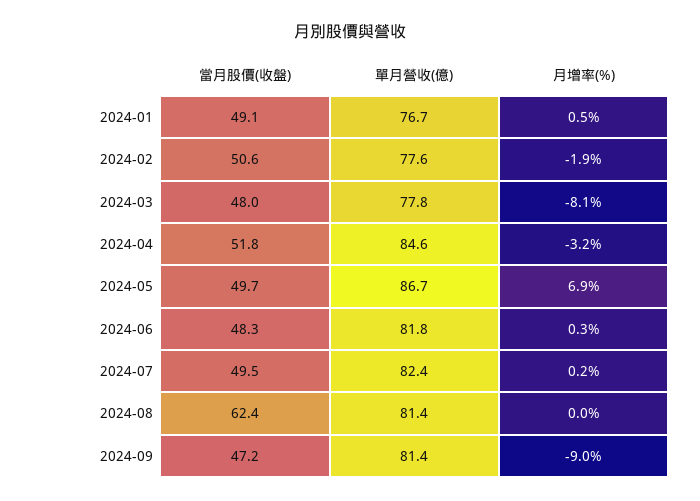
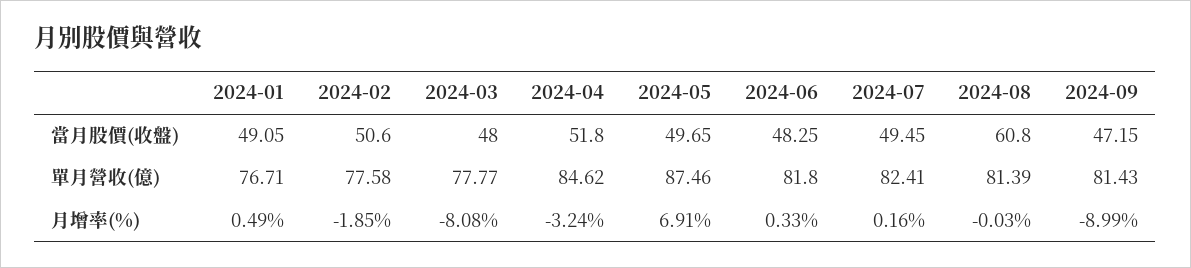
  {
    "當月股價(收盤)": {
      "2024-01": 49.05,
      "2024-02": 50.6,
      "2024-03": 48,
      "2024-04": 51.8,
      "2024-05": 49.65,
      "2024-06": 48.25,
      "2024-07": 49.45,
-     "2024-08": 62.4,
+     "2024-08": 60.8,
      "2024-09": 47.15
    },
    "單月營收(億)": {
      "2024-01": 76.71,
      "2024-02": 77.58,
      "2024-03": 77.77,
      "2024-04": 84.62,
-     "2024-05": 86.7,
+     "2024-05": 87.46,
      "2024-06": 81.8,
      "2024-07": 82.41,
      "2024-08": 81.39,
      "2024-09": 81.43
    },
    "月增率(%)": {
      "2024-01": 0.49,
      "2024-02": -1.85,
      "2024-03": -8.08,
      "2024-04": -3.24,
      "2024-05": 6.91,
      "2024-06": 0.33,
      "2024-07": 0.16,
      "2024-08": -0.03,
      "2024-09": -8.99
    }
  }

